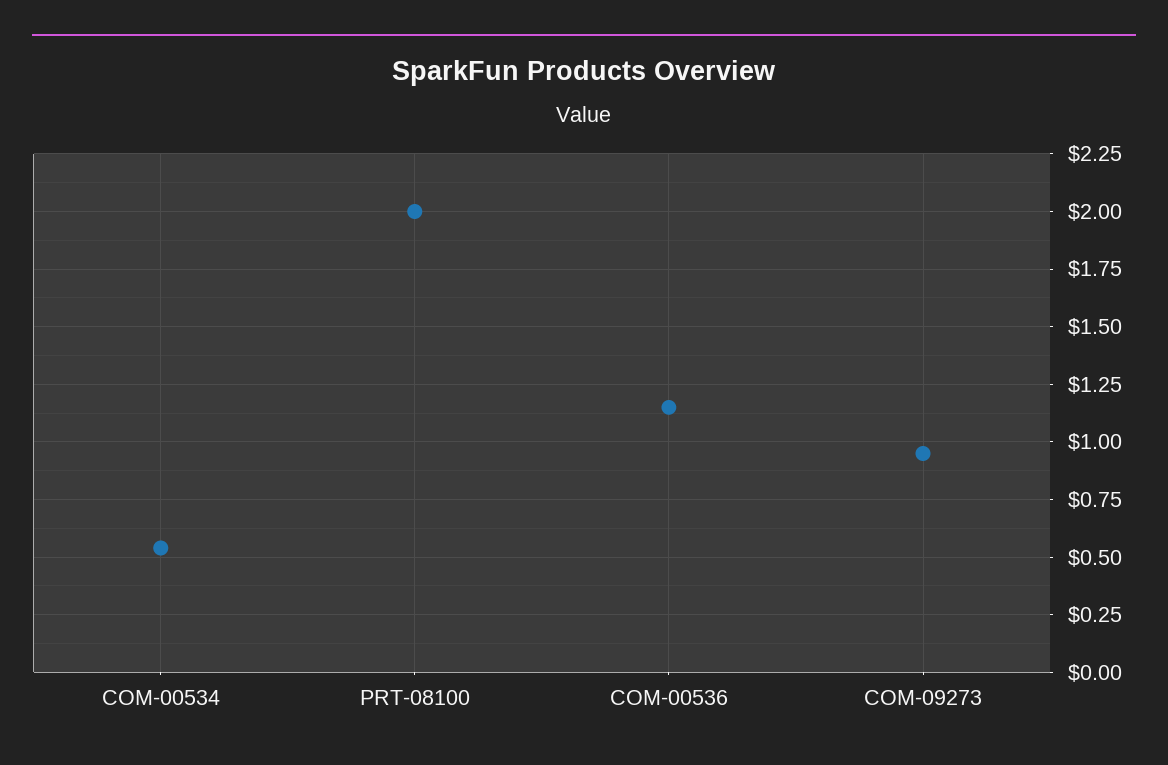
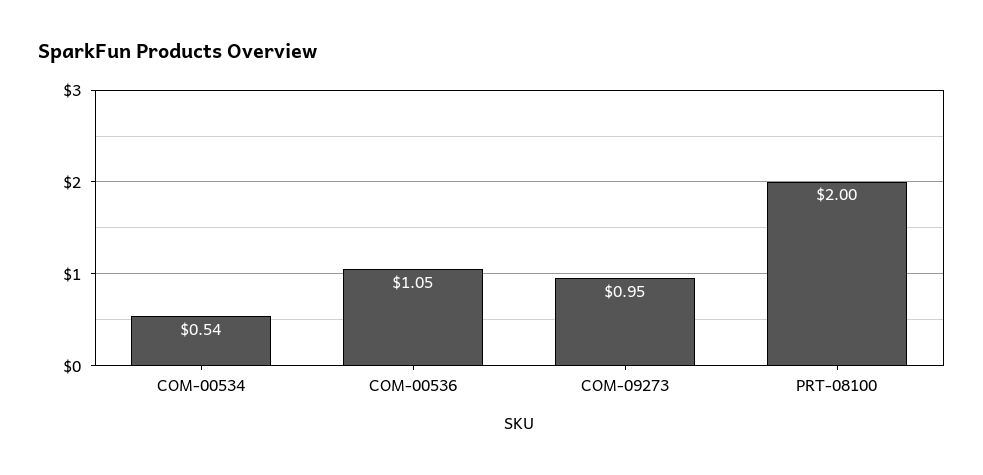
  {
    "COM-00534": 0.54,
    "PRT-08100": 2,
-   "COM-00536": 1.15,
+   "COM-00536": 1.05,
    "COM-09273": 0.95
  }

